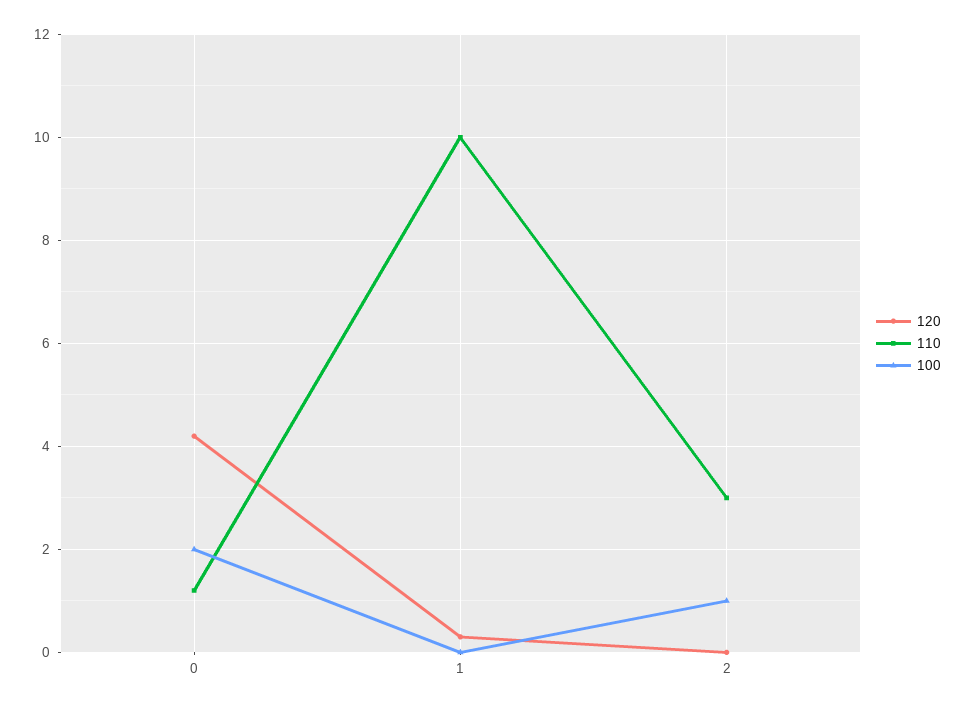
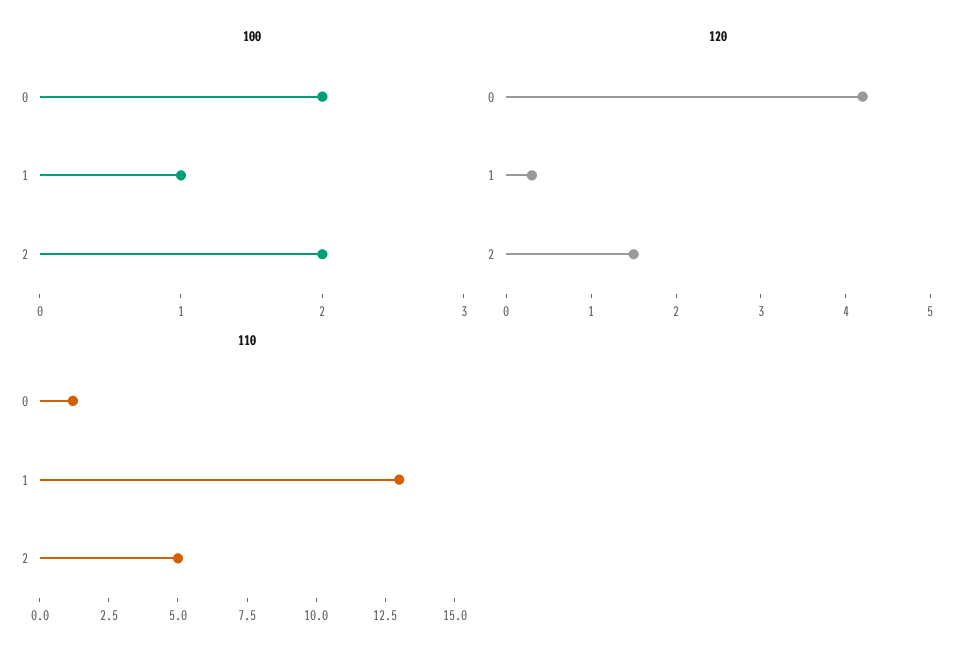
  {
    "120": {
      "0": 4.2,
      "1": 0.3,
-     "2": 0
+     "2": 1.5
    },
    "110": {
      "0": 1,
-     "1": 10,
+     "1": 13,
-     "2": 3
+     "2": 5
    },
    "100": {
      "0": 2,
-     "1": 0,
+     "1": 1,
-     "2": 1
+     "2": 2
    }
  }

